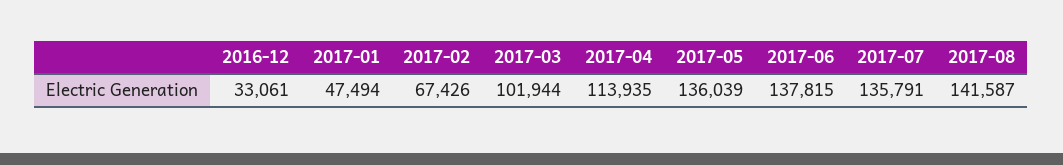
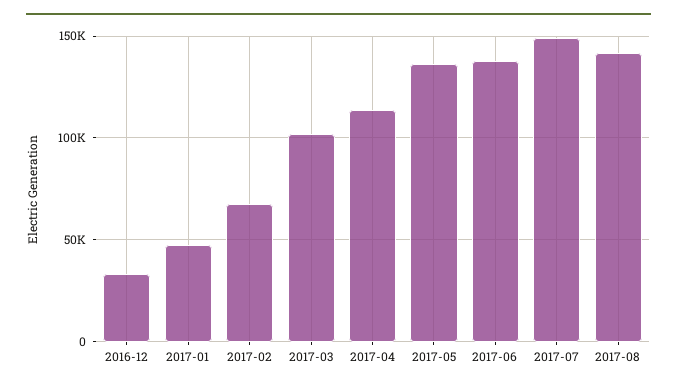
  {
    "2016-12": 33061,
    "2017-01": 47494,
    "2017-02": 67426,
    "2017-03": 101944,
    "2017-04": 113935,
    "2017-05": 136039,
    "2017-06": 137815,
-   "2017-07": 135791,
+   "2017-07": 150000,
    "2017-08": 141587
  }

